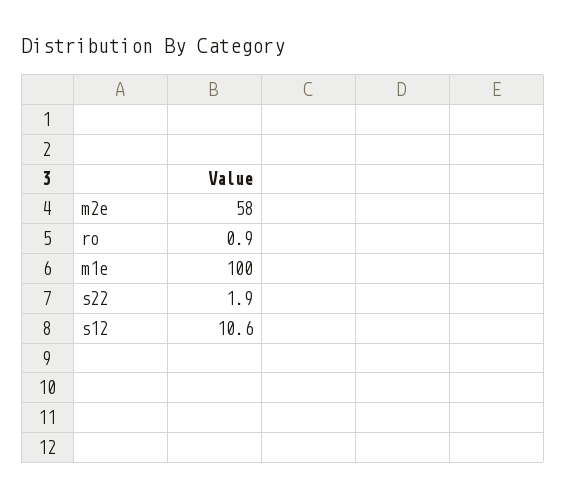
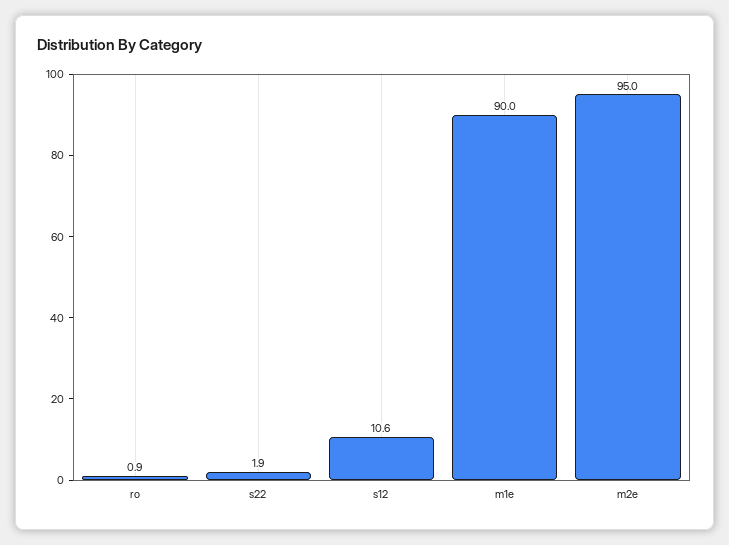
  {
-   "m2e": 58,
+   "m2e": 95,
    "ro": 0.9,
-   "m1e": 100,
+   "m1e": 90,
    "s22": 1.9,
    "s12": 10.6
  }

